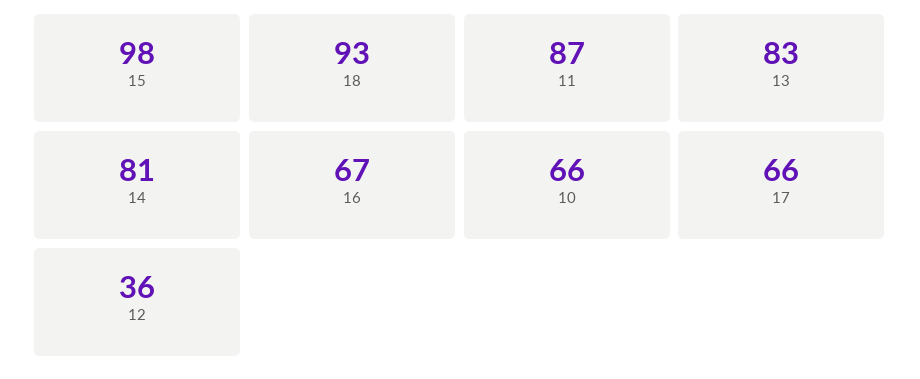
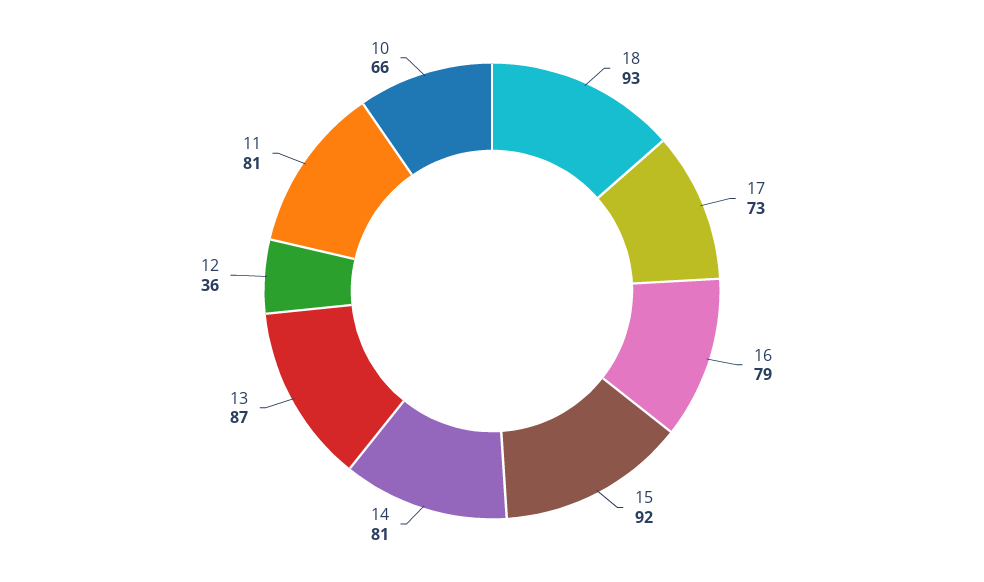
  {
-   "15": 98,
+   "15": 92,
    "18": 93,
-   "11": 87,
+   "11": 81,
-   "13": 83,
+   "13": 87,
    "14": 81,
-   "16": 67,
+   "16": 79,
    "10": 66,
-   "17": 66,
+   "17": 73,
    "12": 36
  }

